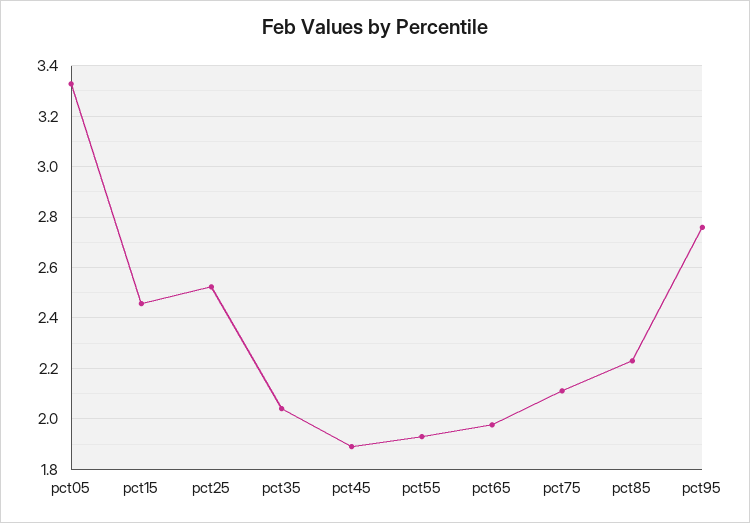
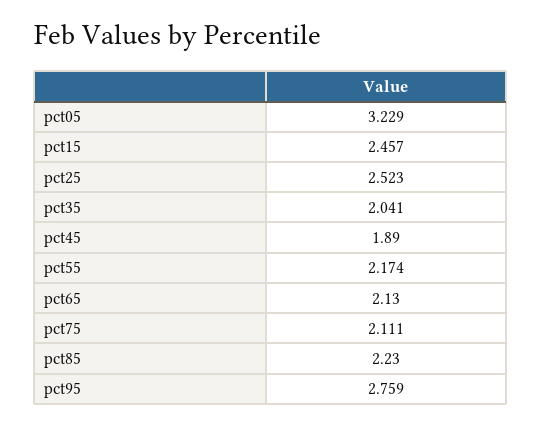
  {
-   "pct05": 3.325,
+   "pct05": 3.229,
    "pct15": 2.457,
    "pct25": 2.523,
    "pct35": 2.041,
    "pct45": 1.89,
-   "pct55": 1.925,
+   "pct55": 2.174,
-   "pct65": 1.975,
+   "pct65": 2.13,
    "pct75": 2.111,
    "pct85": 2.23,
    "pct95": 2.759
  }

